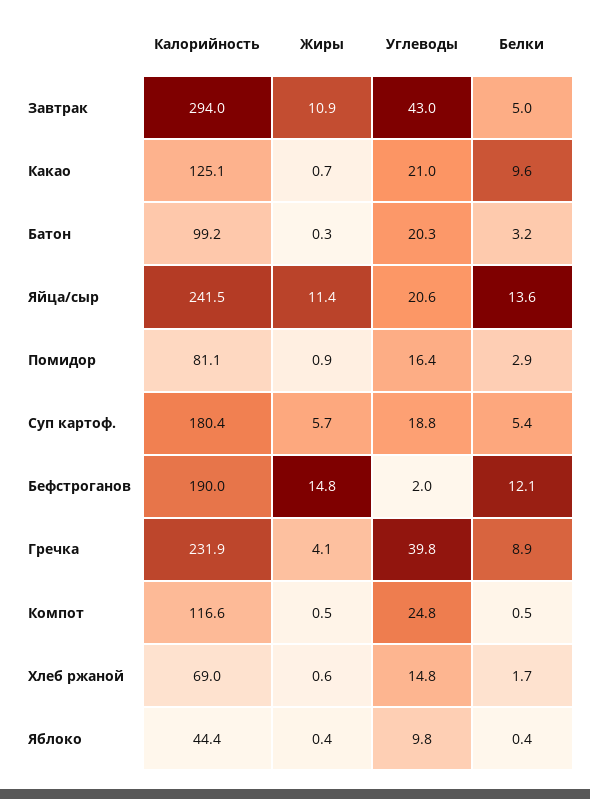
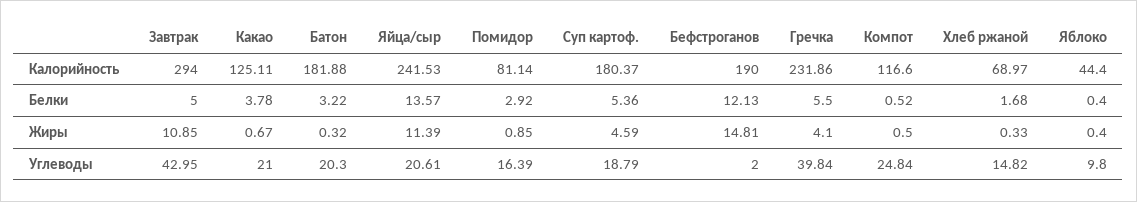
  {
    "Калорийность": {
      "Завтрак": 294,
      "Какао": 125.11,
-     "Батон": 99.2,
+     "Батон": 181.88,
      "Яйца/сыр": 241.53,
      "Помидор": 81.14,
      "Суп картоф.": 180.37,
      "Бефстроганов": 190,
      "Гречка": 231.86,
      "Компот": 116.6,
      "Хлеб ржаной": 68.97,
      "Яблоко": 44.4
    },
    "Жиры": {
      "Завтрак": 10.85,
      "Какао": 0.67,
      "Батон": 0.32,
      "Яйца/сыр": 11.39,
      "Помидор": 0.85,
-     "Суп картоф.": 5.7,
+     "Суп картоф.": 4.59,
      "Бефстроганов": 14.81,
      "Гречка": 4.1,
      "Компот": 0.5,
-     "Хлеб ржаной": 0.6,
+     "Хлеб ржаной": 0.33,
      "Яблоко": 0.4
    },
    "Углеводы": {
      "Завтрак": 42.95,
      "Какао": 21,
      "Батон": 20.3,
      "Яйца/сыр": 20.61,
      "Помидор": 16.39,
      "Суп картоф.": 18.79,
      "Бефстроганов": 2,
      "Гречка": 39.84,
      "Компот": 24.84,
      "Хлеб ржаной": 14.82,
      "Яблоко": 9.8
    },
    "Белки": {
      "Завтрак": 5,
-     "Какао": 9.6,
+     "Какао": 3.78,
      "Батон": 3.22,
      "Яйца/сыр": 13.57,
      "Помидор": 2.92,
      "Суп картоф.": 5.36,
      "Бефстроганов": 12.13,
-     "Гречка": 8.9,
+     "Гречка": 5.5,
      "Компот": 0.52,
      "Хлеб ржаной": 1.68,
      "Яблоко": 0.4
    }
  }

